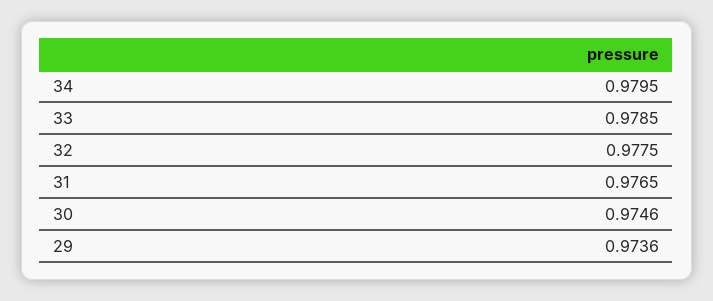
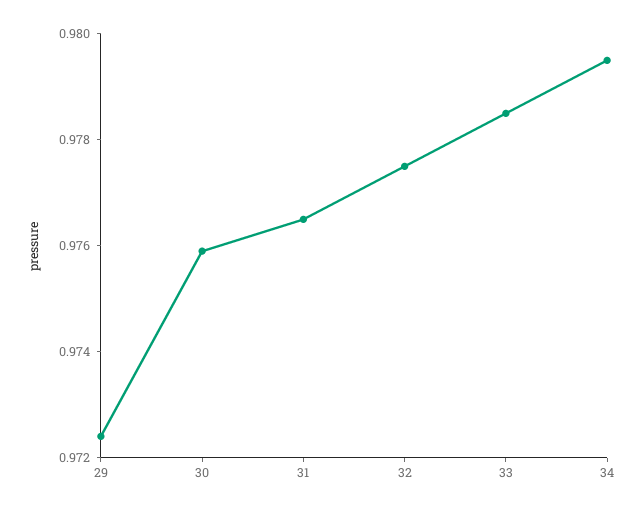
  {
    "34": 0.9795,
    "33": 0.9785,
    "32": 0.9775,
    "31": 0.9765,
-   "30": 0.9746,
+   "30": 0.976,
-   "29": 0.9736
+   "29": 0.9725
  }

